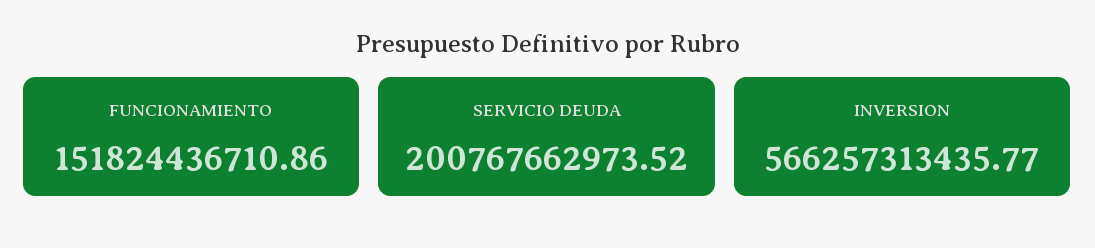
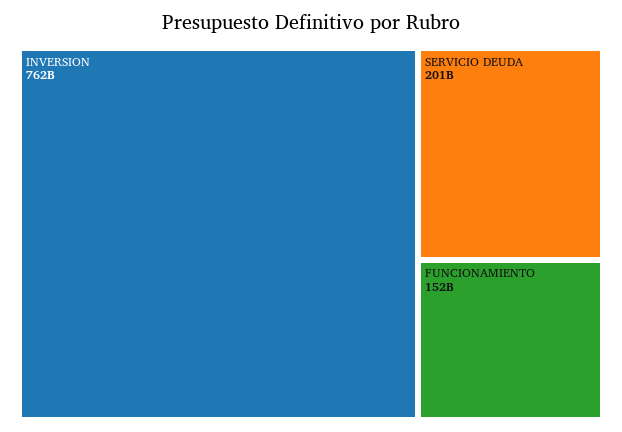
  {
    "FUNCIONAMIENTO": 151824436710.86,
    "SERVICIO DEUDA": 200767662973.52,
-   "INVERSION": 566257313435.77
+   "INVERSION": 762000000000
  }

